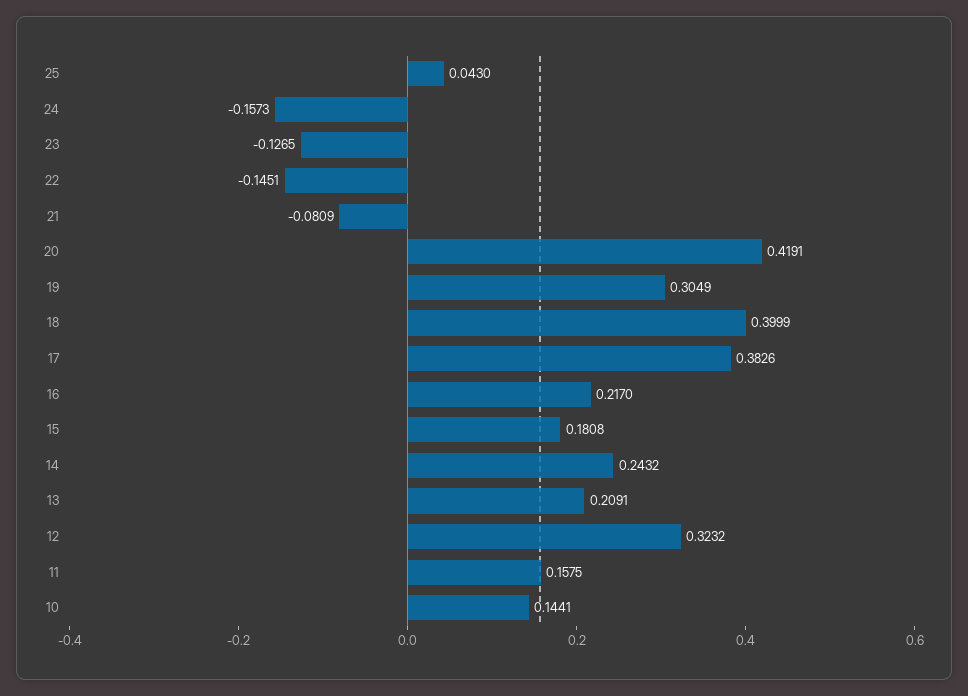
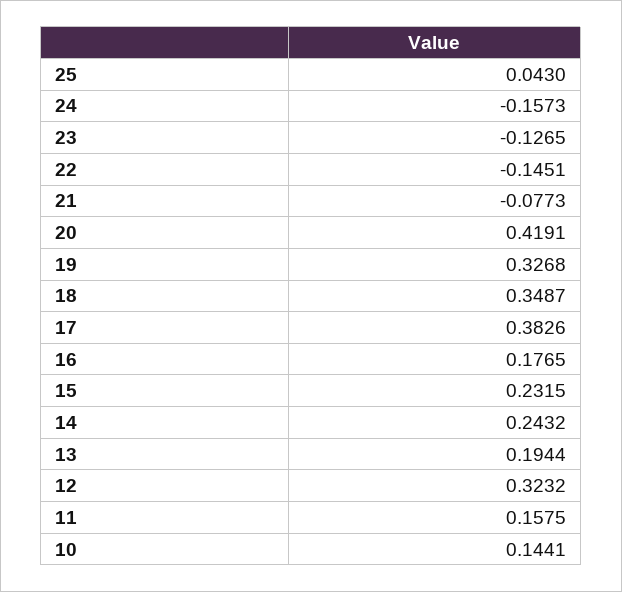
  {
    "25": 0.043,
    "24": -0.1573,
    "23": -0.1265,
    "22": -0.1451,
-   "21": -0.0809,
+   "21": -0.0773,
    "20": 0.4191,
-   "19": 0.3049,
+   "19": 0.3268,
-   "18": 0.3999,
+   "18": 0.3487,
    "17": 0.3826,
-   "16": 0.217,
+   "16": 0.1765,
-   "15": 0.1808,
+   "15": 0.2315,
    "14": 0.2432,
-   "13": 0.2091,
+   "13": 0.1944,
    "12": 0.3232,
    "11": 0.1575,
    "10": 0.1441
  }

